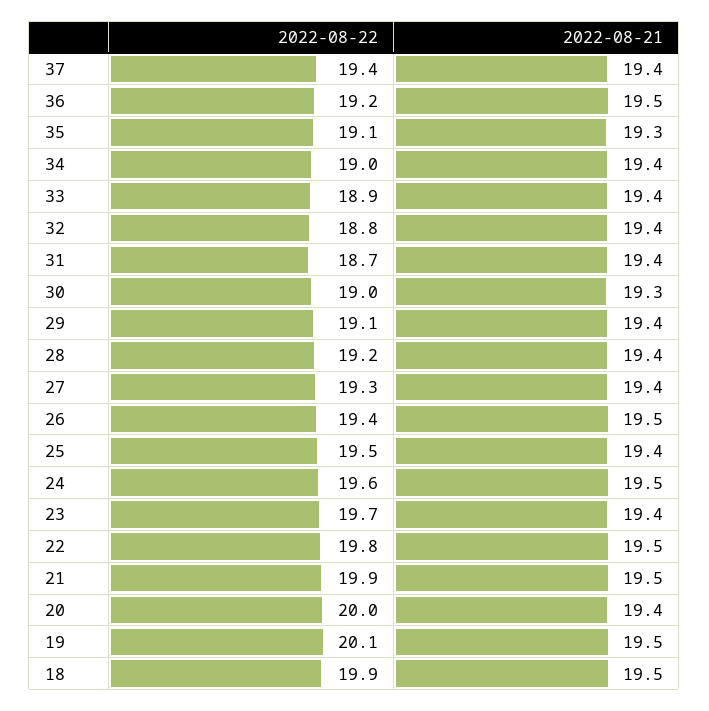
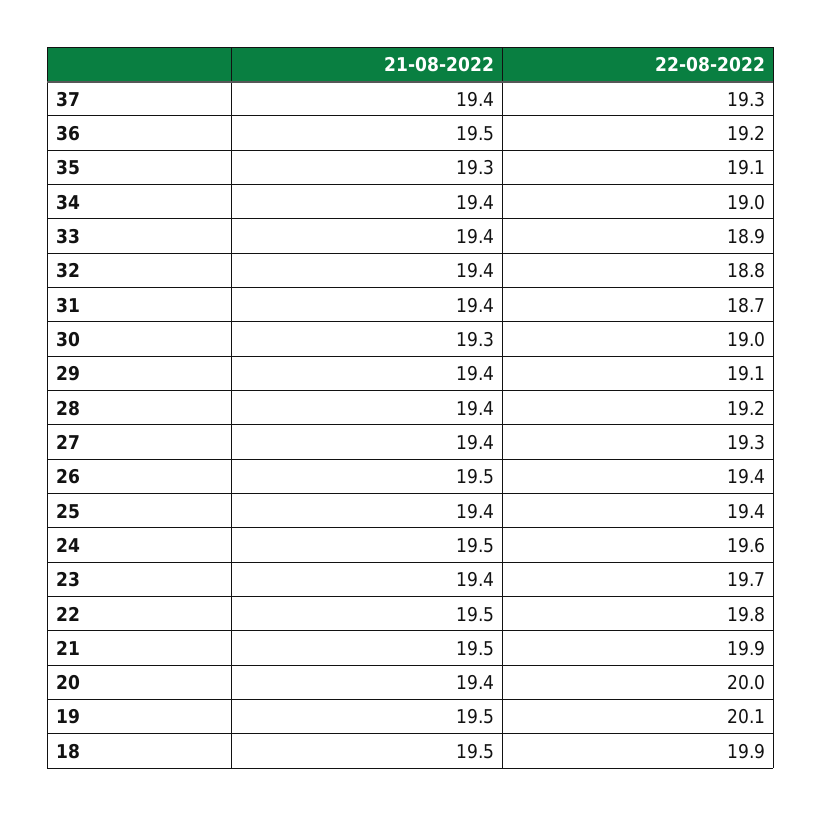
  {
    "2022-08-22": {
-     "37": 19.4,
+     "37": 19.3,
      "36": 19.2,
      "35": 19.1,
      "34": 19,
      "33": 18.9,
      "32": 18.8,
      "31": 18.7,
      "30": 19,
      "29": 19.1,
      "28": 19.2,
      "27": 19.3,
      "26": 19.4,
-     "25": 19.5,
+     "25": 19.4,
      "24": 19.6,
      "23": 19.7,
      "22": 19.8,
      "21": 19.9,
      "20": 20,
      "19": 20.1,
      "18": 19.9
    },
    "2022-08-21": {
      "37": 19.4,
      "36": 19.5,
      "35": 19.3,
      "34": 19.4,
      "33": 19.4,
      "32": 19.4,
      "31": 19.4,
      "30": 19.3,
      "29": 19.4,
      "28": 19.4,
      "27": 19.4,
      "26": 19.5,
      "25": 19.4,
      "24": 19.5,
      "23": 19.4,
      "22": 19.5,
      "21": 19.5,
      "20": 19.4,
      "19": 19.5,
      "18": 19.5
    }
  }

